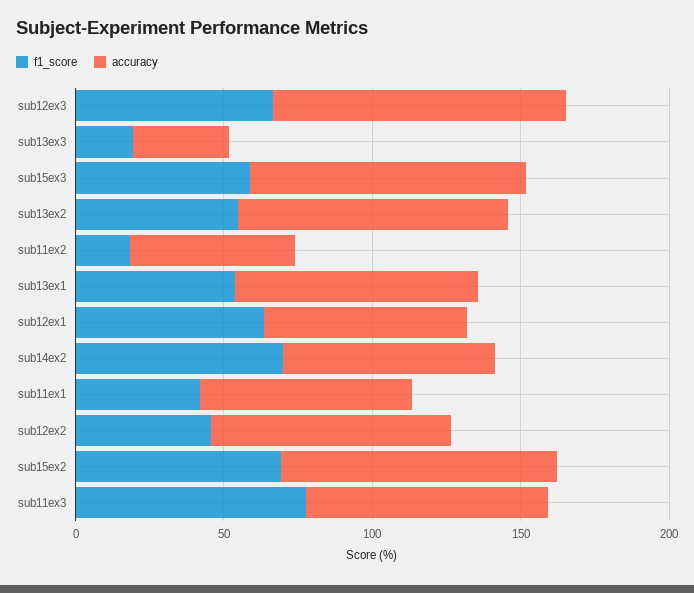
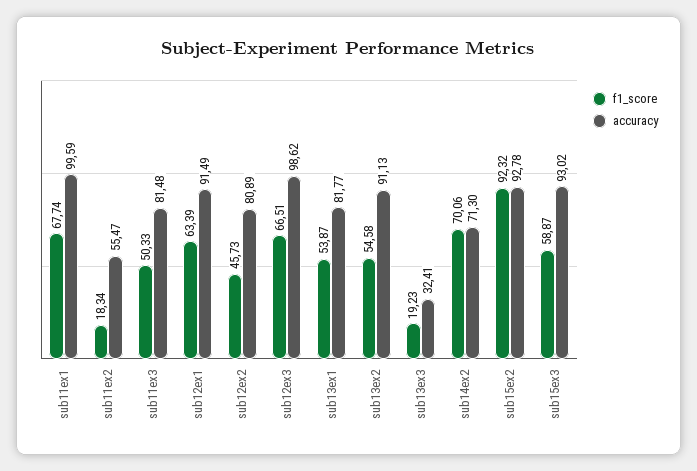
  {
    "f1_score": {
      "sub12ex3": 66.51,
      "sub13ex3": 19.23,
      "sub15ex3": 58.87,
      "sub13ex2": 54.58,
      "sub11ex2": 18.34,
      "sub13ex1": 53.87,
      "sub12ex1": 63.39,
      "sub14ex2": 70.06,
-     "sub11ex1": 40,
+     "sub11ex1": 67.74,
      "sub12ex2": 45.73,
-     "sub15ex2": 70,
+     "sub15ex2": 92.32,
-     "sub11ex3": 80
+     "sub11ex3": 50.33
    },
    "accuracy": {
      "sub12ex3": 98.62,
      "sub13ex3": 32.41,
      "sub15ex3": 93.02,
      "sub13ex2": 91.13,
      "sub11ex2": 55.47,
      "sub13ex1": 81.77,
-     "sub12ex1": 70,
+     "sub12ex1": 91.49,
      "sub14ex2": 71.3,
-     "sub11ex1": 70,
+     "sub11ex1": 99.59,
      "sub12ex2": 80.89,
      "sub15ex2": 92.78,
      "sub11ex3": 81.48
    }
  }

